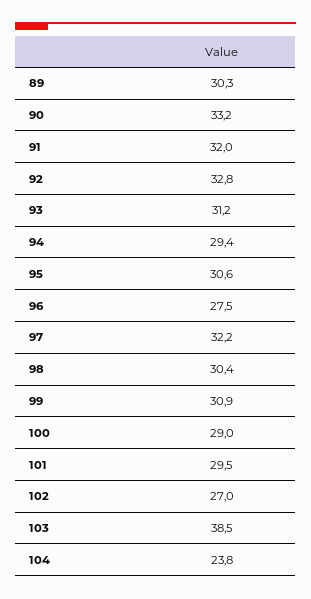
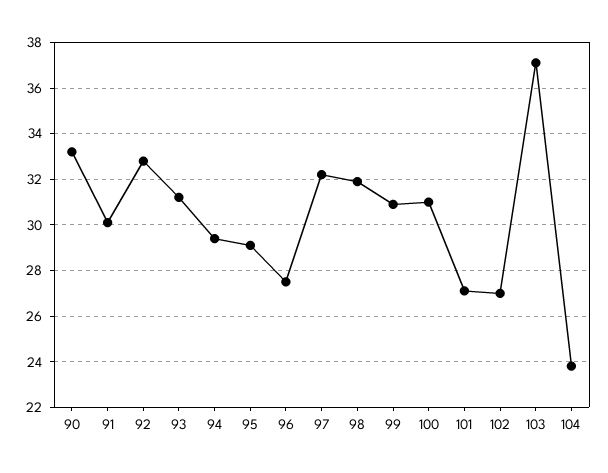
  {
-   "89": 30.3,
    "90": 33.2,
-   "91": 32,
+   "91": 30,
    "92": 32.8,
    "93": 31.2,
    "94": 29.4,
-   "95": 30.6,
+   "95": 29,
    "96": 27.5,
    "97": 32.2,
-   "98": 30.4,
+   "98": 32,
    "99": 30.9,
-   "100": 29,
+   "100": 31,
-   "101": 29.5,
+   "101": 27,
    "102": 27,
-   "103": 38.5,
+   "103": 37,
    "104": 23.8
  }

